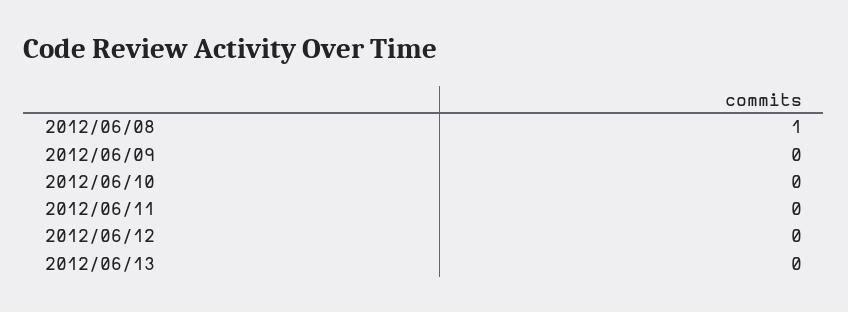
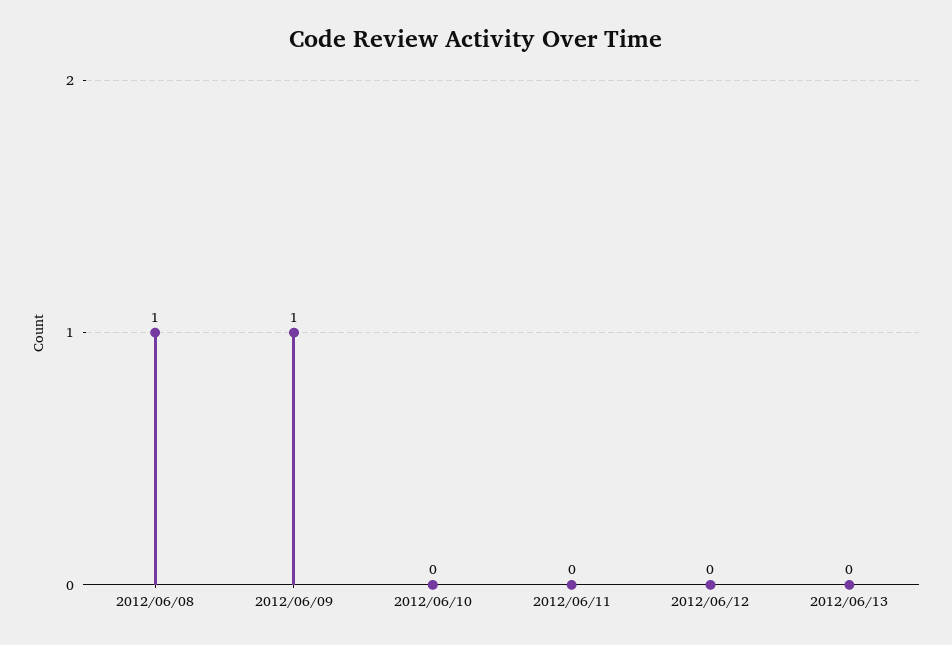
  {
    "2012/06/08": 1,
-   "2012/06/09": 0,
+   "2012/06/09": 1,
    "2012/06/10": 0,
    "2012/06/11": 0,
    "2012/06/12": 0,
    "2012/06/13": 0
  }

